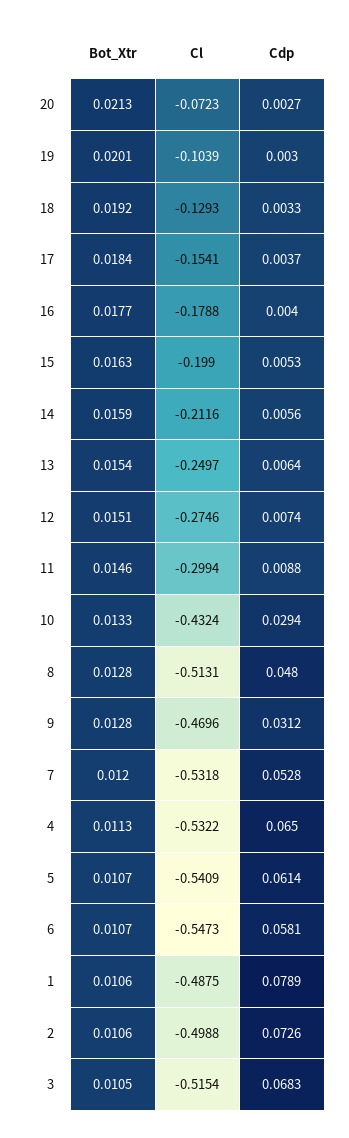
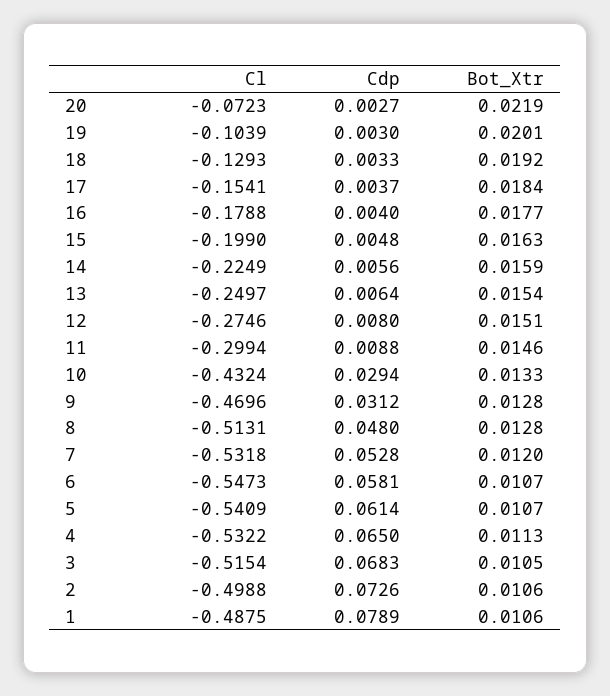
  {
    "Bot_Xtr": {
-     "20": 0.0213,
+     "20": 0.0219,
      "19": 0.0201,
      "18": 0.0192,
      "17": 0.0184,
      "16": 0.0177,
      "15": 0.0163,
      "14": 0.0159,
      "13": 0.0154,
      "12": 0.0151,
      "11": 0.0146,
      "10": 0.0133,
      "8": 0.0128,
      "9": 0.0128,
      "7": 0.012,
      "4": 0.0113,
      "5": 0.0107,
      "6": 0.0107,
      "1": 0.0106,
      "2": 0.0106,
      "3": 0.0105
    },
    "Cl": {
      "20": -0.0723,
      "19": -0.1039,
      "18": -0.1293,
      "17": -0.1541,
      "16": -0.1788,
      "15": -0.199,
-     "14": -0.2116,
+     "14": -0.2249,
      "13": -0.2497,
      "12": -0.2746,
      "11": -0.2994,
      "10": -0.4324,
      "8": -0.5131,
      "9": -0.4696,
      "7": -0.5318,
      "4": -0.5322,
      "5": -0.5409,
      "6": -0.5473,
      "1": -0.4875,
      "2": -0.4988,
      "3": -0.5154
    },
    "Cdp": {
      "20": 0.0027,
      "19": 0.003,
      "18": 0.0033,
      "17": 0.0037,
      "16": 0.004,
-     "15": 0.0053,
+     "15": 0.0048,
      "14": 0.0056,
      "13": 0.0064,
-     "12": 0.0074,
+     "12": 0.008,
      "11": 0.0088,
      "10": 0.0294,
      "8": 0.048,
      "9": 0.0312,
      "7": 0.0528,
      "4": 0.065,
      "5": 0.0614,
      "6": 0.0581,
      "1": 0.0789,
      "2": 0.0726,
      "3": 0.0683
    }
  }

